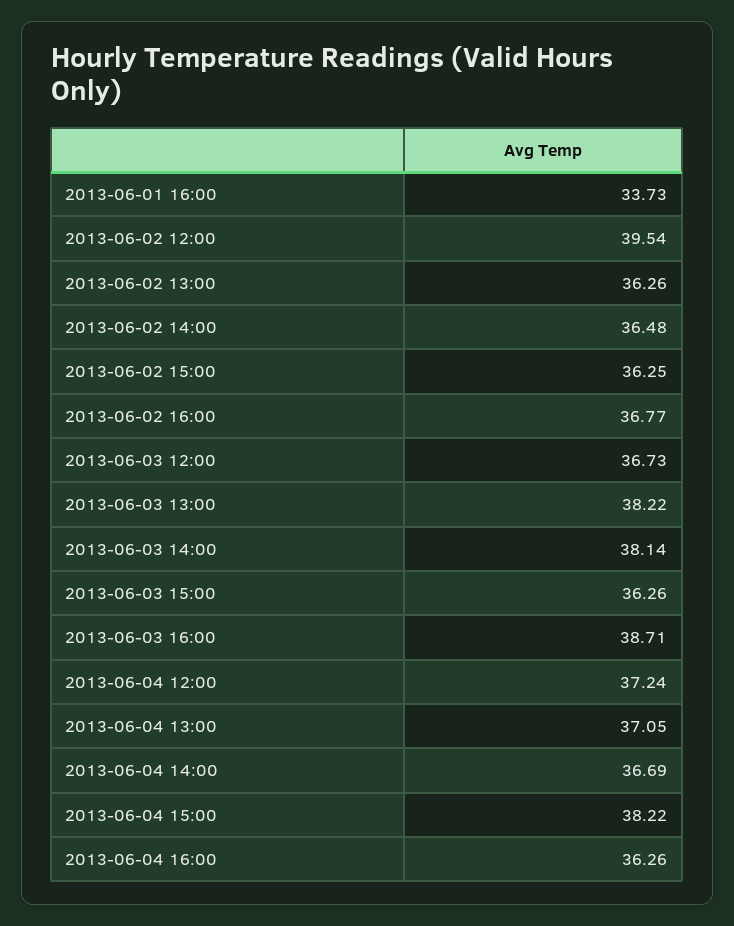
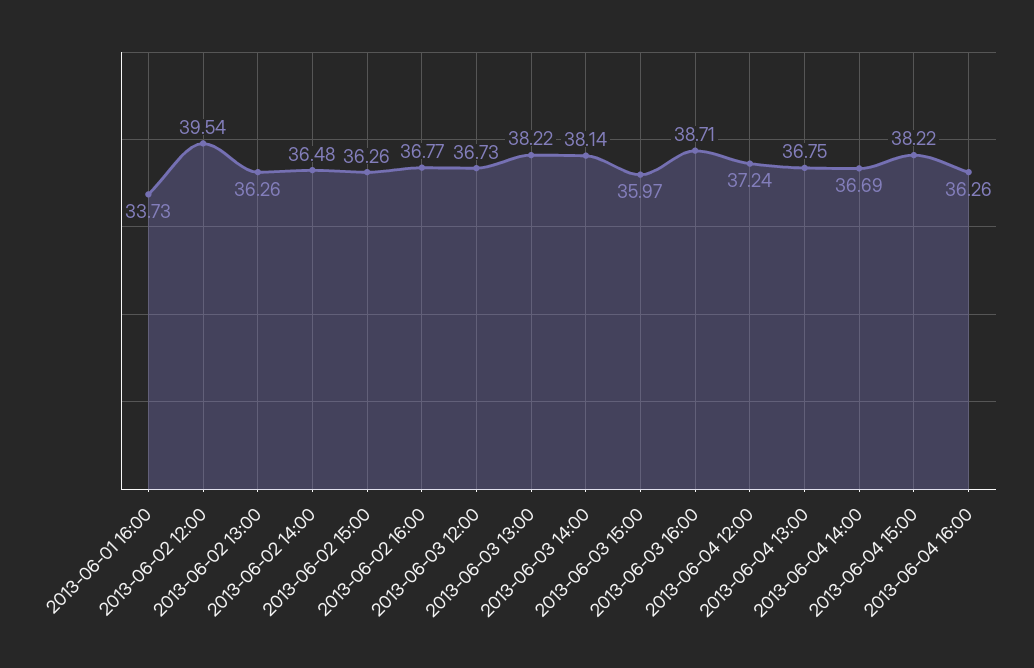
  {
    "2013-06-01 16:00": 33.73,
    "2013-06-02 12:00": 39.54,
    "2013-06-02 13:00": 36.26,
    "2013-06-02 14:00": 36.48,
-   "2013-06-02 15:00": 36.25,
+   "2013-06-02 15:00": 36.26,
    "2013-06-02 16:00": 36.77,
    "2013-06-03 12:00": 36.73,
    "2013-06-03 13:00": 38.22,
    "2013-06-03 14:00": 38.14,
-   "2013-06-03 15:00": 36.26,
+   "2013-06-03 15:00": 35.97,
    "2013-06-03 16:00": 38.71,
    "2013-06-04 12:00": 37.24,
-   "2013-06-04 13:00": 37.05,
+   "2013-06-04 13:00": 36.75,
    "2013-06-04 14:00": 36.69,
    "2013-06-04 15:00": 38.22,
    "2013-06-04 16:00": 36.26
  }

